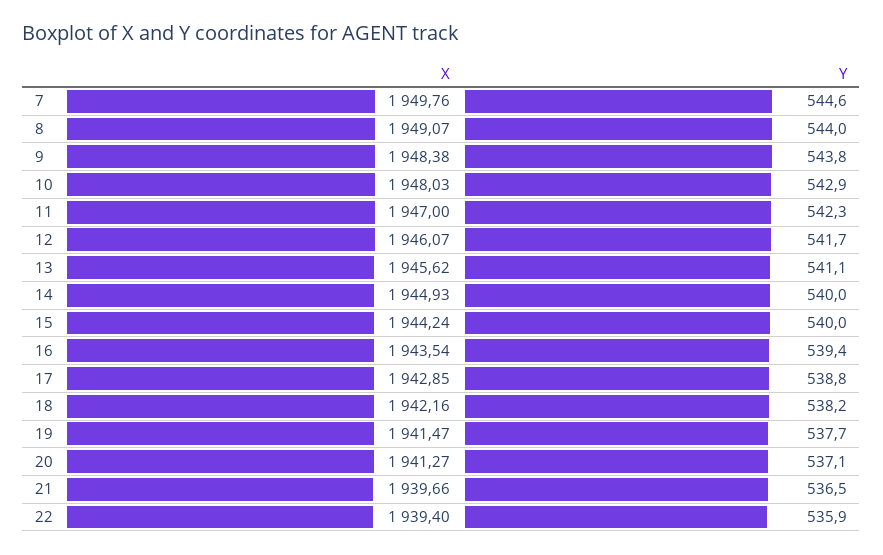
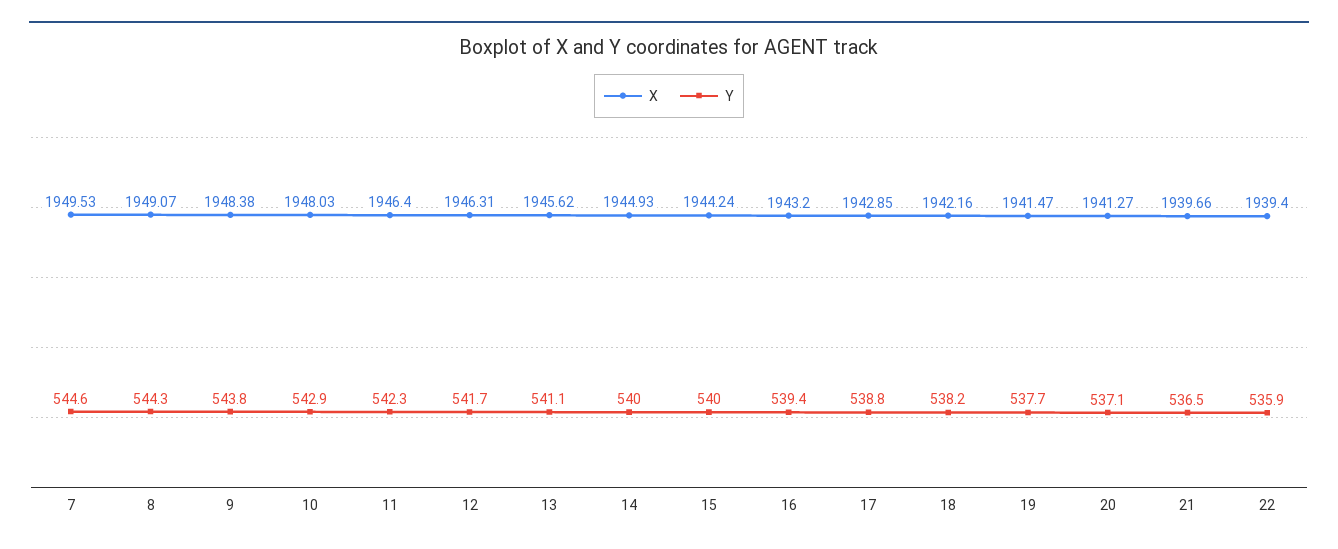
  {
    "X": {
-     "7": 1949.76,
+     "7": 1949.53,
      "8": 1949.07,
      "9": 1948.38,
      "10": 1948.03,
-     "11": 1947,
+     "11": 1946.4,
-     "12": 1946.07,
+     "12": 1946.31,
      "13": 1945.62,
      "14": 1944.93,
      "15": 1944.24,
-     "16": 1943.54,
+     "16": 1943.2,
      "17": 1942.85,
      "18": 1942.16,
      "19": 1941.47,
      "20": 1941.27,
      "21": 1939.66,
      "22": 1939.4
    },
    "Y": {
      "7": 544.6,
-     "8": 544,
+     "8": 544.3,
      "9": 543.8,
      "10": 542.9,
      "11": 542.3,
      "12": 541.7,
      "13": 541.1,
      "14": 540,
      "15": 540,
      "16": 539.4,
      "17": 538.8,
      "18": 538.2,
      "19": 537.7,
      "20": 537.1,
      "21": 536.5,
      "22": 535.9
    }
  }

